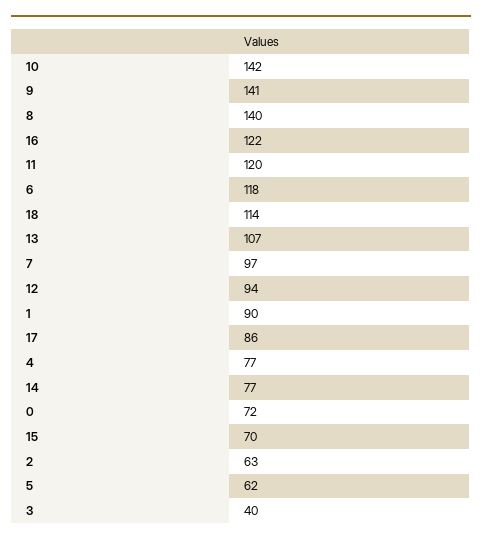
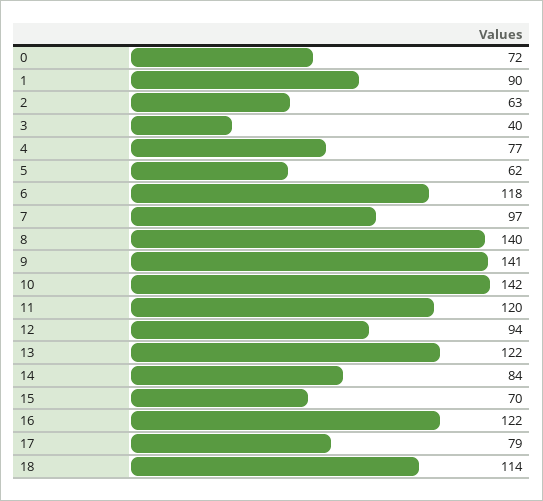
  {
    "10": 142,
    "9": 141,
    "8": 140,
    "16": 122,
    "11": 120,
    "6": 118,
    "18": 114,
-   "13": 107,
+   "13": 122,
    "7": 97,
    "12": 94,
    "1": 90,
-   "17": 86,
+   "17": 79,
    "4": 77,
-   "14": 77,
+   "14": 84,
    "0": 72,
    "15": 70,
    "2": 63,
    "5": 62,
    "3": 40
  }

